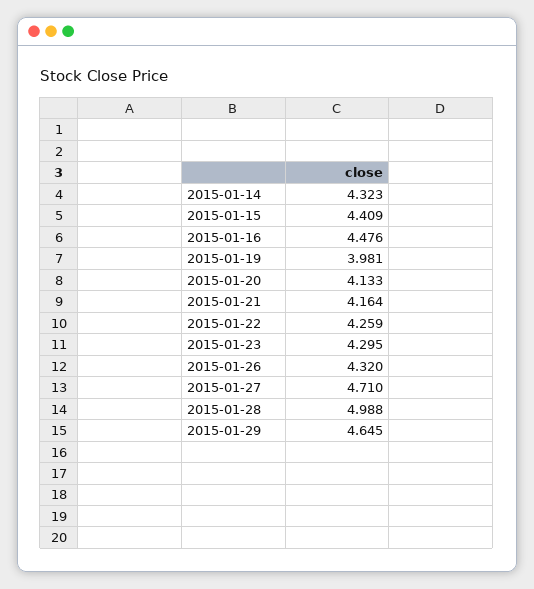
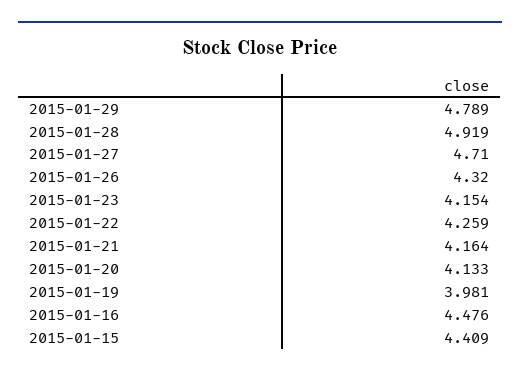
  {
-   "2015-01-14": 4.323,
    "2015-01-15": 4.409,
    "2015-01-16": 4.476,
    "2015-01-19": 3.981,
    "2015-01-20": 4.133,
    "2015-01-21": 4.164,
    "2015-01-22": 4.259,
-   "2015-01-23": 4.295,
+   "2015-01-23": 4.154,
    "2015-01-26": 4.32,
    "2015-01-27": 4.71,
-   "2015-01-28": 4.988,
+   "2015-01-28": 4.919,
-   "2015-01-29": 4.645
+   "2015-01-29": 4.789
  }

